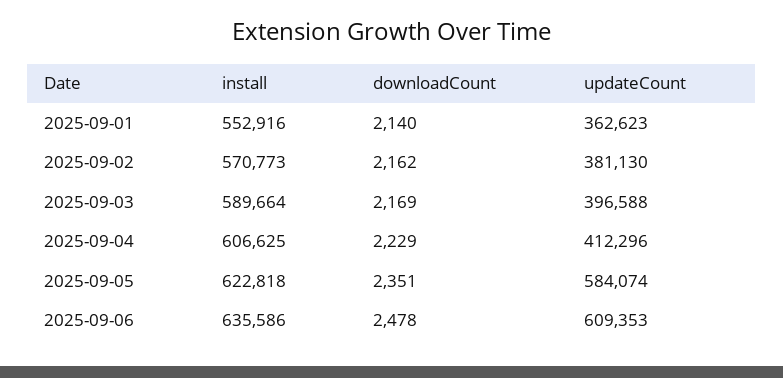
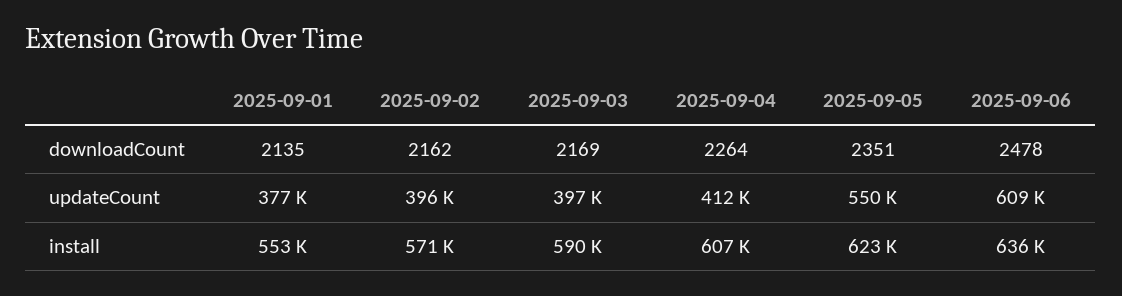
  {
    "install": {
      "2025-09-01": 552916,
      "2025-09-02": 570773,
      "2025-09-03": 589664,
      "2025-09-04": 606625,
      "2025-09-05": 622818,
      "2025-09-06": 635586
    },
    "downloadCount": {
-     "2025-09-01": 2140,
+     "2025-09-01": 2135,
      "2025-09-02": 2162,
      "2025-09-03": 2169,
-     "2025-09-04": 2229,
+     "2025-09-04": 2264,
      "2025-09-05": 2351,
      "2025-09-06": 2478
    },
    "updateCount": {
-     "2025-09-01": 362623,
+     "2025-09-01": 377000,
-     "2025-09-02": 381130,
+     "2025-09-02": 396000,
      "2025-09-03": 396588,
      "2025-09-04": 412296,
-     "2025-09-05": 584074,
+     "2025-09-05": 550000,
      "2025-09-06": 609353
    }
  }

